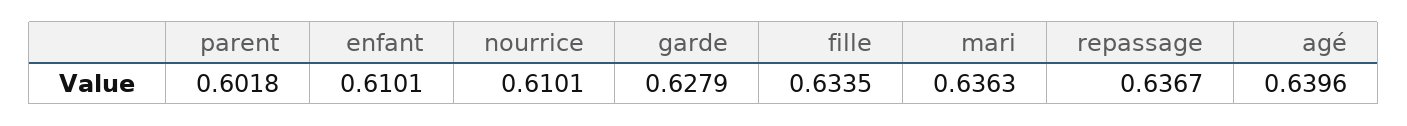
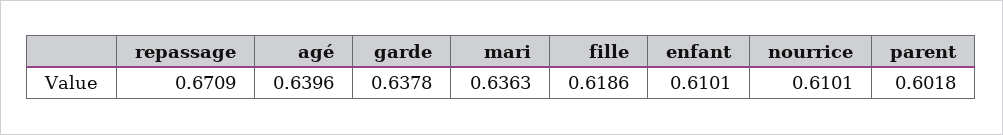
  {
    "parent": 0.6018,
    "enfant": 0.6101,
    "nourrice": 0.6101,
-   "garde": 0.6279,
+   "garde": 0.6378,
-   "fille": 0.6335,
+   "fille": 0.6186,
    "mari": 0.6363,
-   "repassage": 0.6367,
+   "repassage": 0.6709,
    "agé": 0.6396
  }

